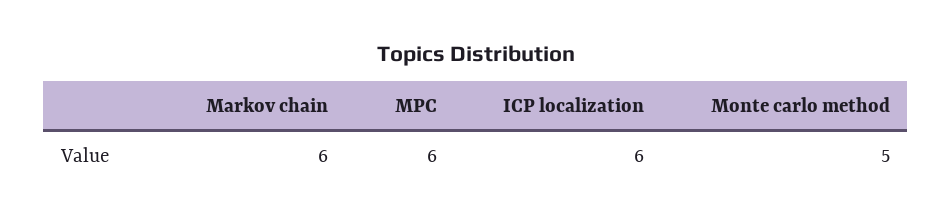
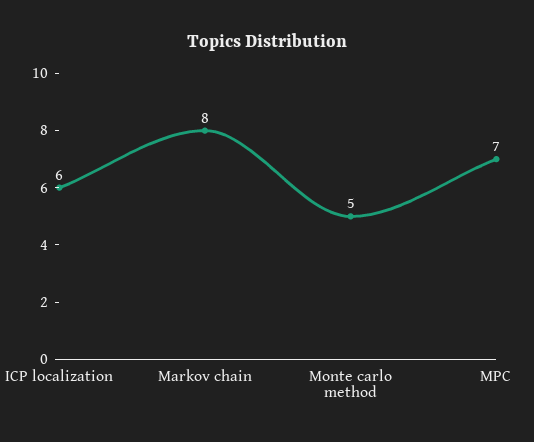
  {
-   "Markov chain": 6,
+   "Markov chain": 8,
-   "MPC": 6,
+   "MPC": 7,
    "ICP localization": 6,
    "Monte carlo method": 5
  }

